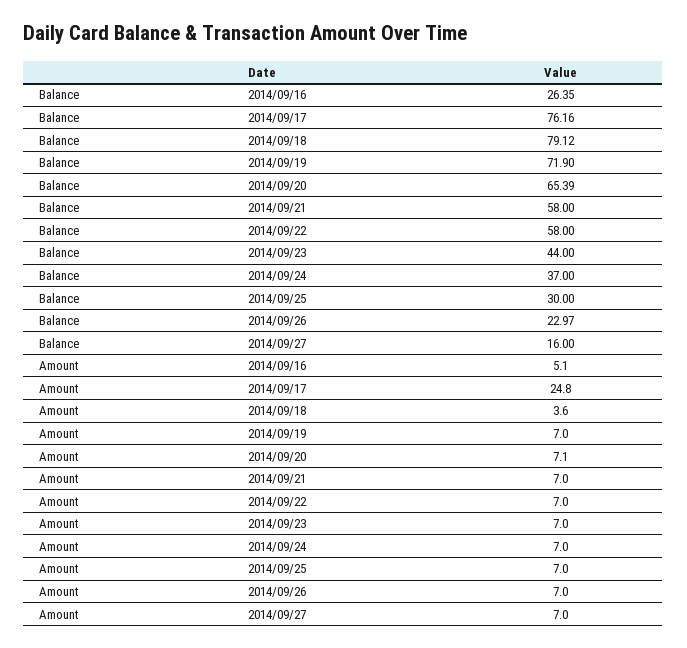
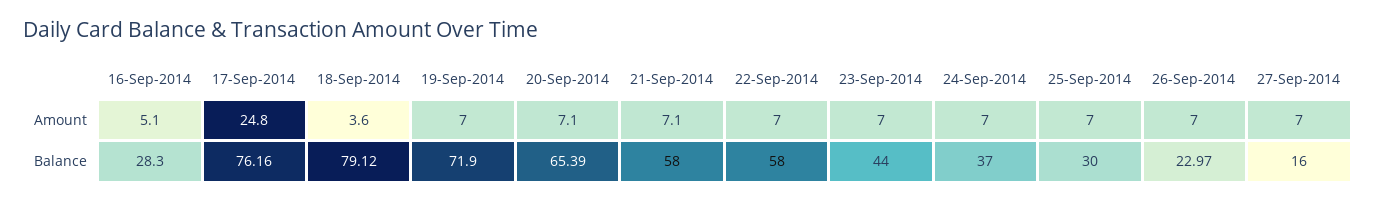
  {
    "Balance": {
-     "2014/09/16": 26.35,
+     "2014/09/16": 28.3,
      "2014/09/17": 76.16,
      "2014/09/18": 79.12,
      "2014/09/19": 71.9,
      "2014/09/20": 65.39,
      "2014/09/21": 58,
      "2014/09/22": 58,
      "2014/09/23": 44,
      "2014/09/24": 37,
      "2014/09/25": 30,
      "2014/09/26": 22.97,
      "2014/09/27": 16
    },
    "Amount": {
      "2014/09/16": 5.1,
      "2014/09/17": 24.8,
      "2014/09/18": 3.6,
      "2014/09/19": 7,
      "2014/09/20": 7.1,
-     "2014/09/21": 7,
+     "2014/09/21": 7.1,
      "2014/09/22": 7,
      "2014/09/23": 7,
      "2014/09/24": 7,
      "2014/09/25": 7,
      "2014/09/26": 7,
      "2014/09/27": 7
    }
  }

